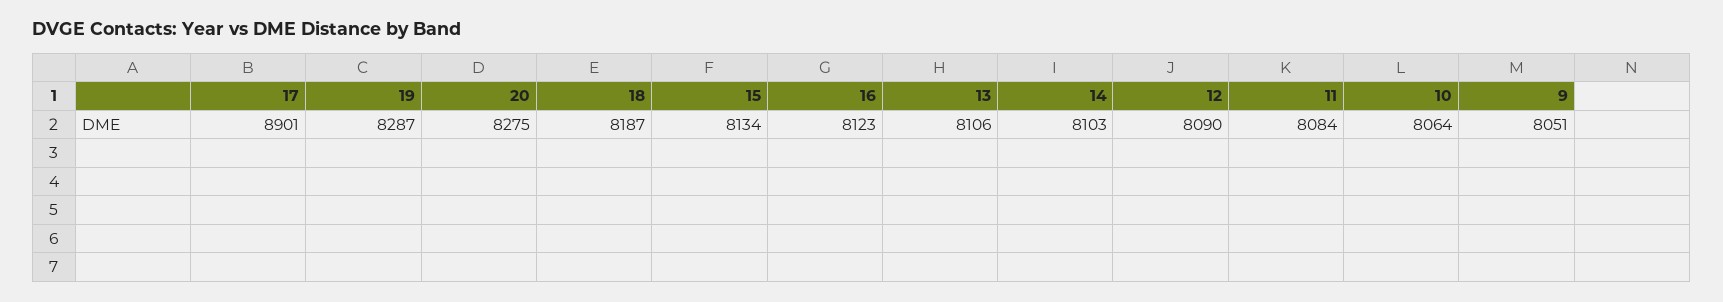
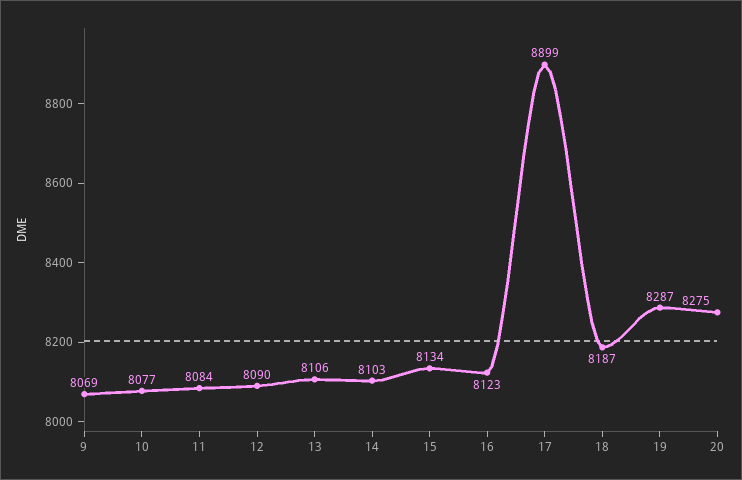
  {
-   "17": 8901,
+   "17": 8899,
    "19": 8287,
    "20": 8275,
    "18": 8187,
    "15": 8134,
    "16": 8123,
    "13": 8106,
    "14": 8103,
    "12": 8090,
    "11": 8084,
-   "10": 8064,
+   "10": 8077,
-   "9": 8051
+   "9": 8069
  }

